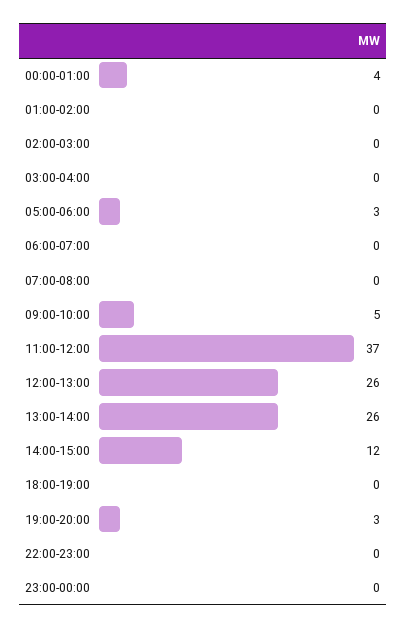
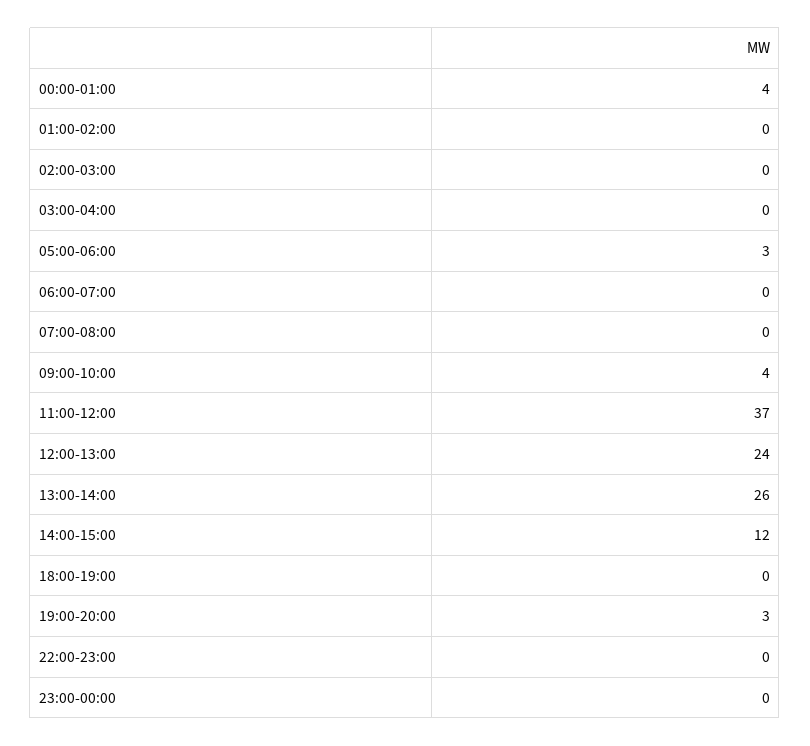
  {
    "00:00-01:00": 4,
    "01:00-02:00": 0,
    "02:00-03:00": 0,
    "03:00-04:00": 0,
    "05:00-06:00": 3,
    "06:00-07:00": 0,
    "07:00-08:00": 0,
-   "09:00-10:00": 5,
+   "09:00-10:00": 4,
    "11:00-12:00": 37,
-   "12:00-13:00": 26,
+   "12:00-13:00": 24,
    "13:00-14:00": 26,
    "14:00-15:00": 12,
    "18:00-19:00": 0,
    "19:00-20:00": 3,
    "22:00-23:00": 0,
    "23:00-00:00": 0
  }

